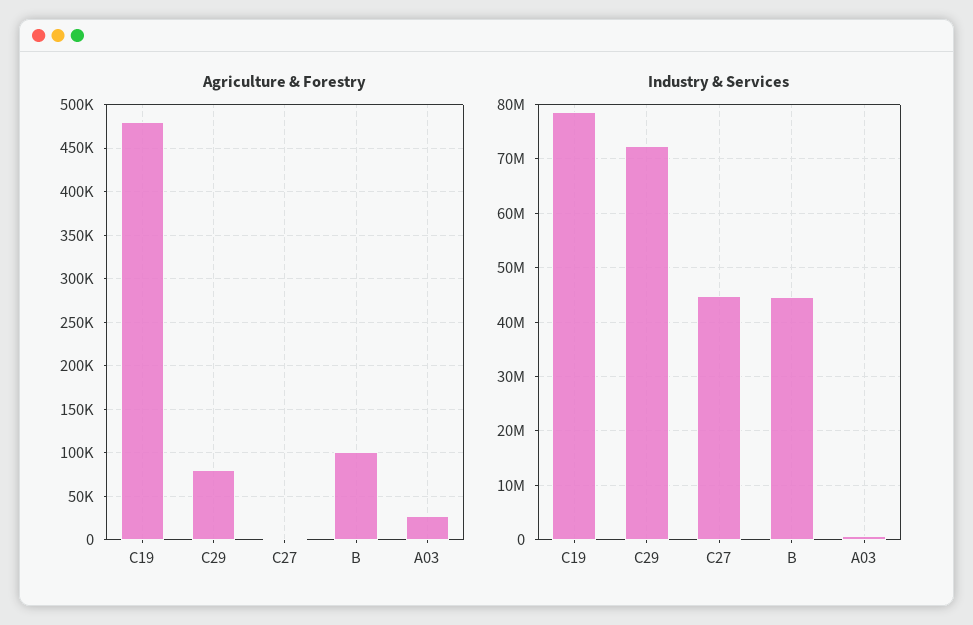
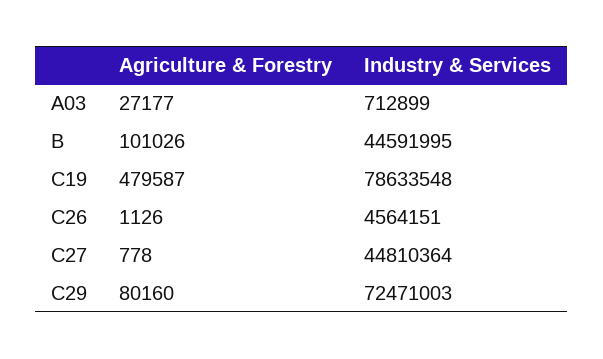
  {
    "Agriculture & Forestry": {
      "C19": 479587,
      "C29": 80160,
      "C27": 778,
      "B": 101026,
-     "A03": 27177
+     "A03": 27177,
+     "C26": 1126
    },
    "Industry & Services": {
      "C19": 78633548,
      "C29": 72471003,
      "C27": 44810364,
      "B": 44591995,
-     "A03": 712899
+     "A03": 712899,
+     "C26": 4564151
    }
  }

